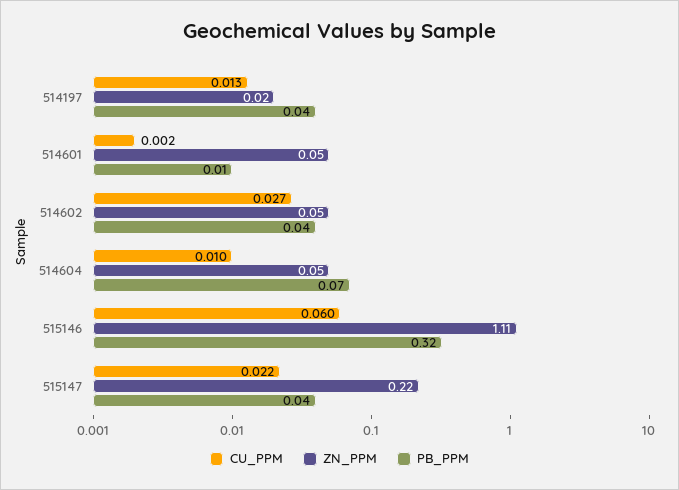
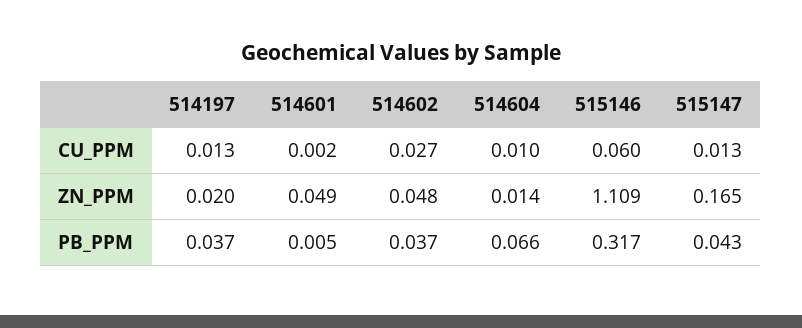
  {
    "CU_PPM": {
      "514197": 0.013,
      "514601": 0.002,
      "514602": 0.027,
      "514604": 0.01,
      "515146": 0.06,
-     "515147": 0.022
+     "515147": 0.013
    },
    "ZN_PPM": {
      "514197": 0.02,
      "514601": 0.049,
      "514602": 0.048,
-     "514604": 0.05,
+     "514604": 0.014,
      "515146": 1.109,
-     "515147": 0.22
+     "515147": 0.165
    },
    "PB_PPM": {
      "514197": 0.037,
      "514601": 0.005,
      "514602": 0.037,
      "514604": 0.066,
      "515146": 0.317,
      "515147": 0.043
    }
  }

